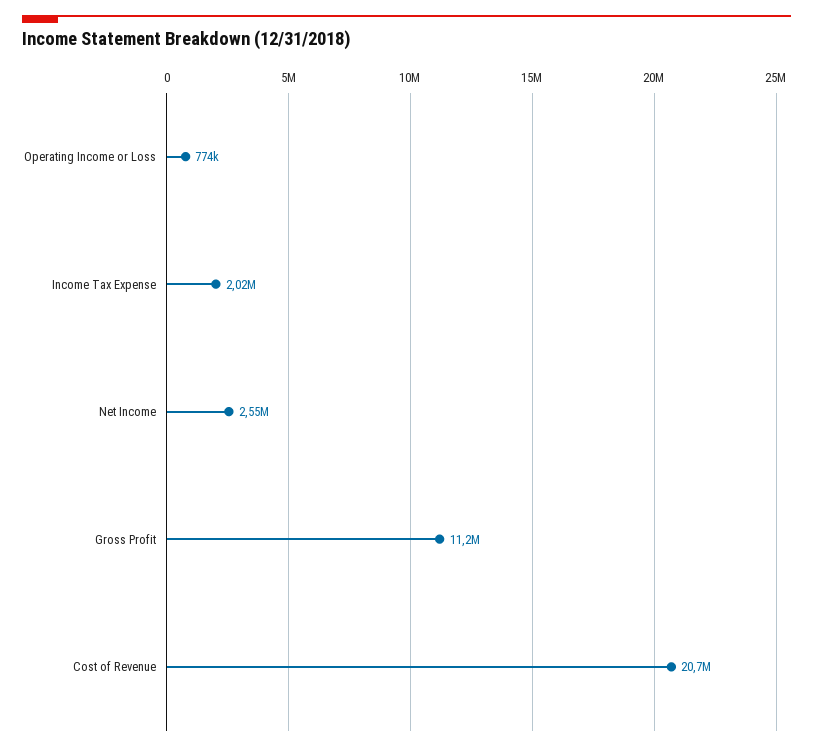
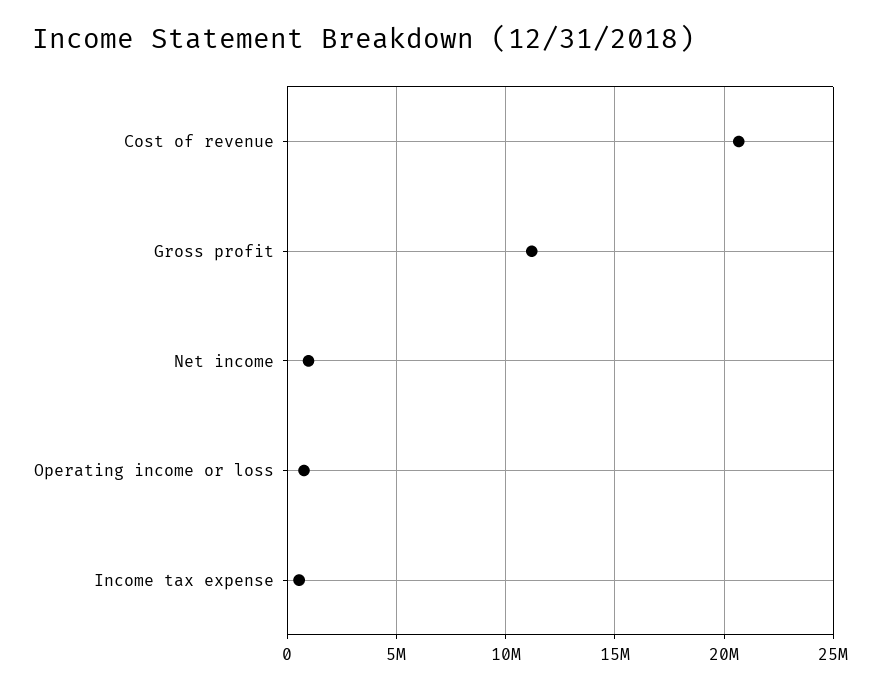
  {
    "Operating Income or Loss": 774000,
-   "Income Tax Expense": 2020000,
+   "Income Tax Expense": 500000,
-   "Net Income": 2550000,
+   "Net Income": 1000000,
    "Gross Profit": 11200000,
    "Cost of Revenue": 20700000
  }

